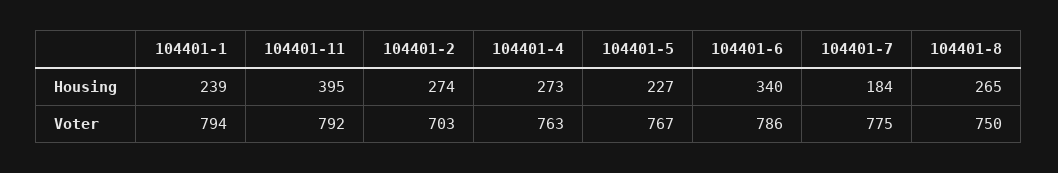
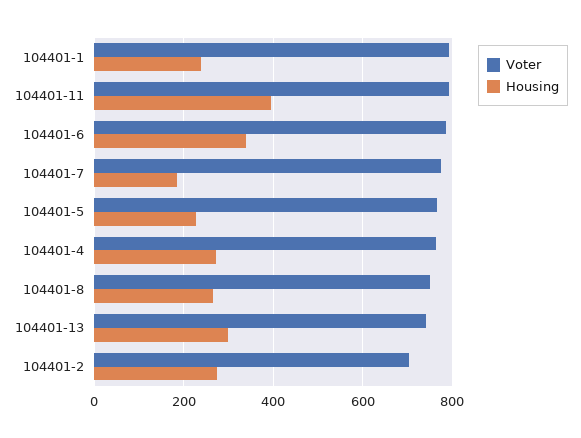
  {
    "Housing": {
      "104401-1": 239,
      "104401-11": 395,
      "104401-2": 274,
      "104401-4": 273,
      "104401-5": 227,
      "104401-6": 340,
      "104401-7": 184,
-     "104401-8": 265
+     "104401-8": 265,
+     "104401-13": 300
    },
    "Voter": {
      "104401-1": 794,
      "104401-11": 792,
      "104401-2": 703,
      "104401-4": 763,
      "104401-5": 767,
      "104401-6": 786,
      "104401-7": 775,
-     "104401-8": 750
+     "104401-8": 750,
+     "104401-13": 740
    }
  }

